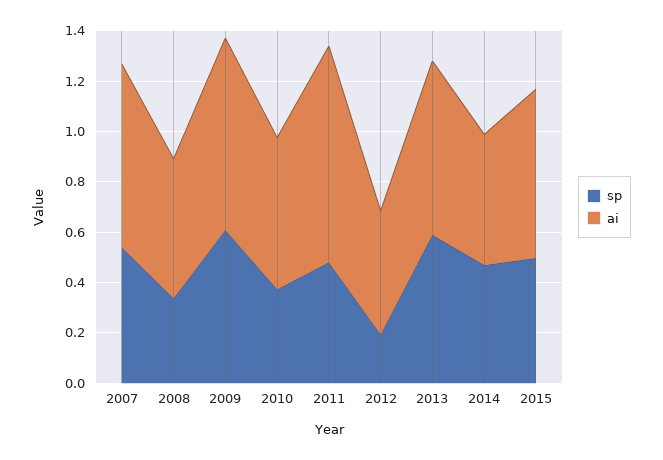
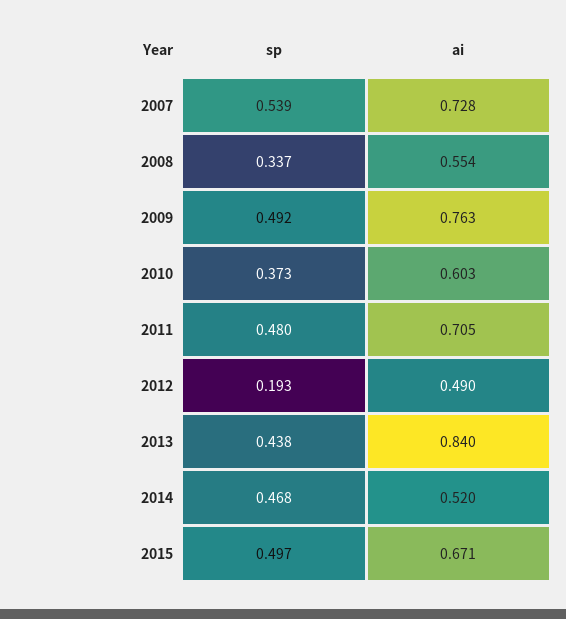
  {
    "sp": {
      "2007": 0.539,
      "2008": 0.337,
-     "2009": 0.6,
+     "2009": 0.492,
      "2010": 0.373,
      "2011": 0.48,
      "2012": 0.193,
-     "2013": 0.6,
+     "2013": 0.438,
      "2014": 0.468,
      "2015": 0.497
    },
    "ai": {
      "2007": 0.728,
      "2008": 0.554,
      "2009": 0.763,
      "2010": 0.603,
-     "2011": 0.85,
+     "2011": 0.705,
      "2012": 0.49,
-     "2013": 0.7,
+     "2013": 0.84,
      "2014": 0.52,
      "2015": 0.671
    }
  }

